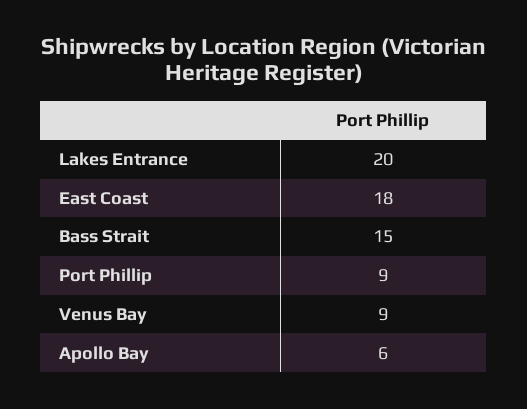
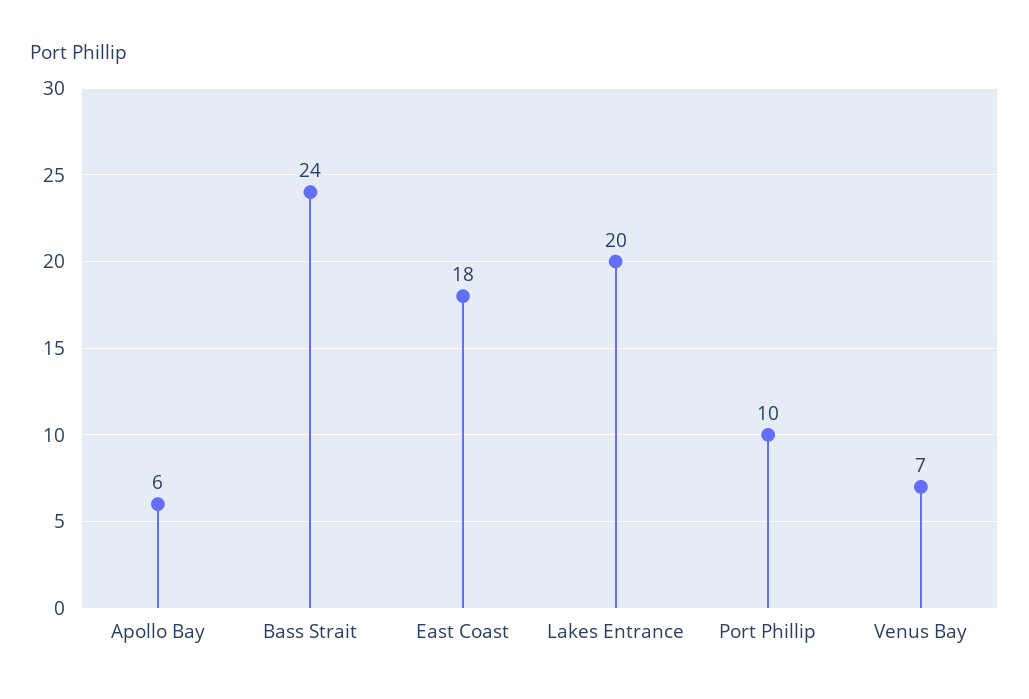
  {
    "Lakes Entrance": 20,
    "East Coast": 18,
-   "Bass Strait": 15,
+   "Bass Strait": 24,
-   "Port Phillip": 9,
+   "Port Phillip": 10,
-   "Venus Bay": 9,
+   "Venus Bay": 7,
    "Apollo Bay": 6
  }

